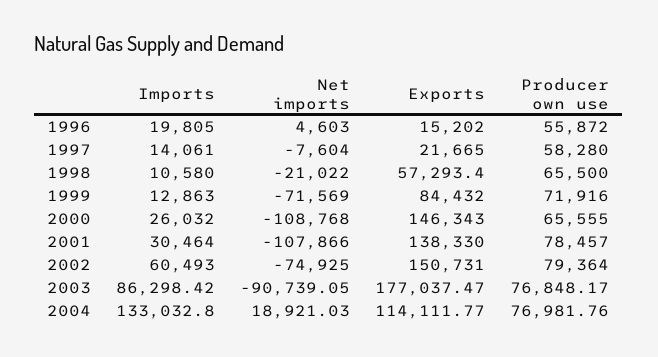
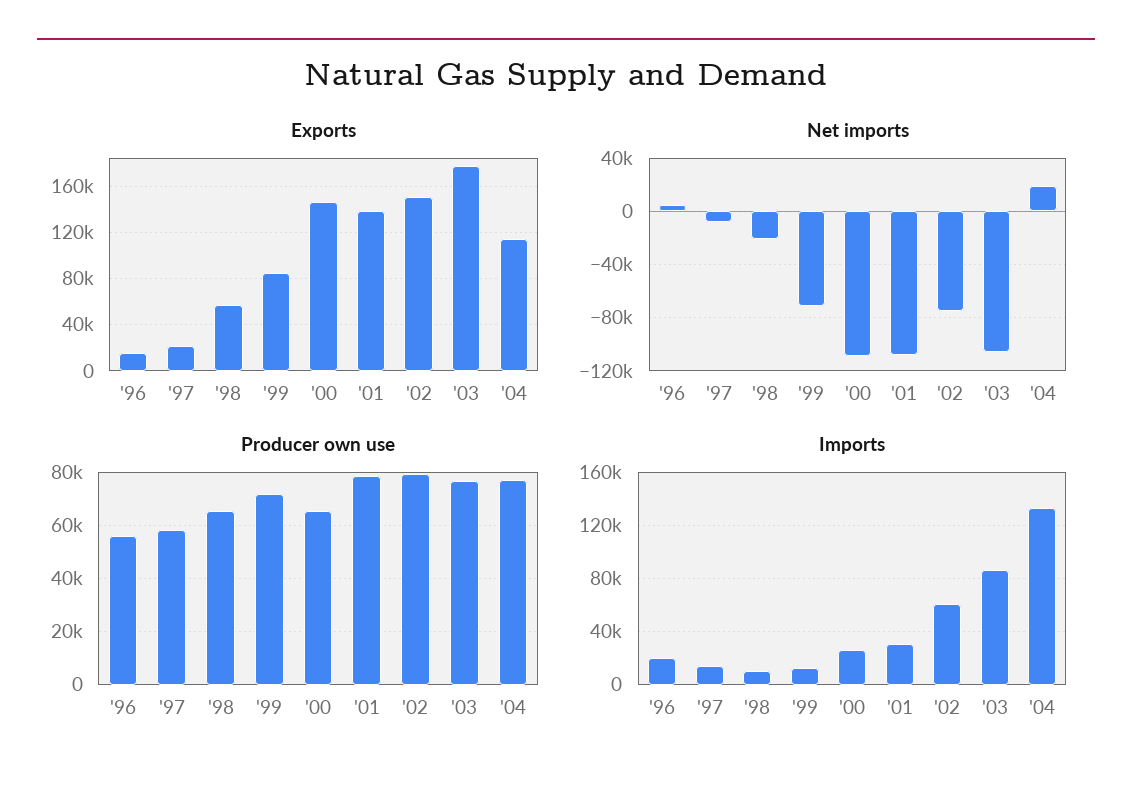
  {
    "Imports": {
      "1996": 19805,
      "1997": 14061,
      "1998": 10580,
      "1999": 12863,
      "2000": 26032,
      "2001": 30464,
      "2002": 60493,
      "2003": 86298.42,
      "2004": 133032.8
    },
    "Net imports": {
      "1996": 4603,
      "1997": -7604,
      "1998": -21022,
      "1999": -71569,
      "2000": -108768,
      "2001": -107866,
      "2002": -74925,
-     "2003": -90739.05,
+     "2003": -105000,
      "2004": 18921.03
    },
    "Exports": {
      "1996": 15202,
      "1997": 21665,
      "1998": 57293.4,
      "1999": 84432,
      "2000": 146343,
      "2001": 138330,
      "2002": 150731,
      "2003": 177037.47,
      "2004": 114111.77
    },
    "Producer own use": {
      "1996": 55872,
      "1997": 58280,
      "1998": 65500,
      "1999": 71916,
      "2000": 65555,
      "2001": 78457,
      "2002": 79364,
      "2003": 76848.17,
      "2004": 76981.76
    }
  }

